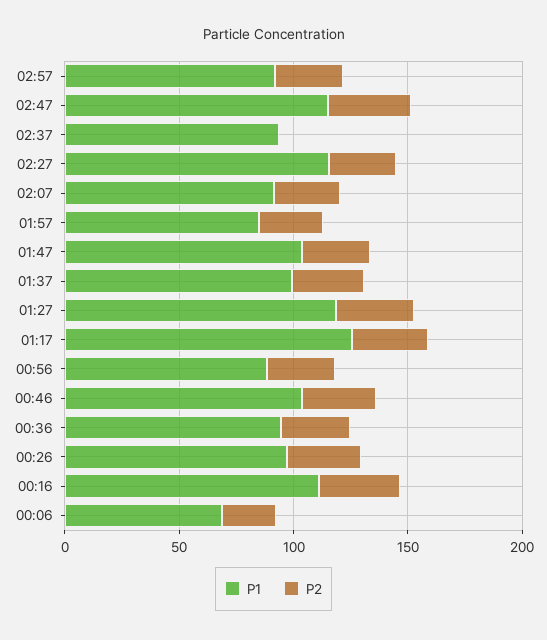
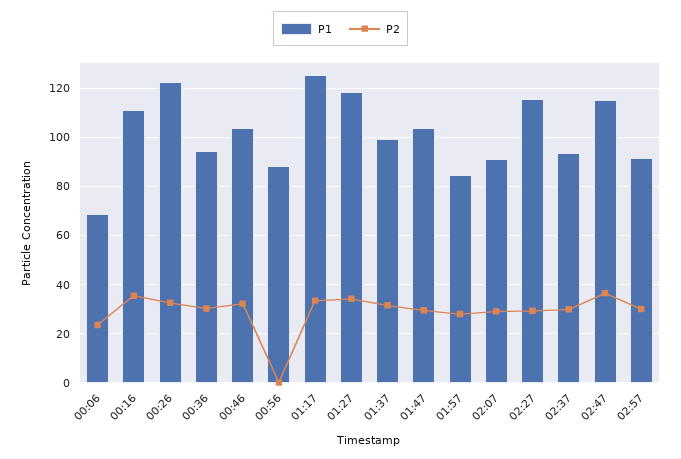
  {
    "P1": {
      "02:57": 92.5,
      "02:47": 115,
      "02:37": 95,
      "02:27": 115,
      "02:07": 92.5,
      "01:57": 85,
      "01:47": 105,
      "01:37": 100,
      "01:27": 117.5,
      "01:17": 125,
      "00:56": 87.5,
      "00:46": 102.5,
      "00:36": 95,
-     "00:26": 100,
+     "00:26": 122.5,
      "00:16": 110,
      "00:06": 70
    },
    "P2": {
      "02:57": 30,
      "02:47": 37.5,
-     "02:37": 0,
+     "02:37": 30,
      "02:27": 30,
      "02:07": 30,
      "01:57": 27.5,
      "01:47": 30,
      "01:37": 32.5,
      "01:27": 35,
      "01:17": 32.5,
-     "00:56": 30,
+     "00:56": 0,
      "00:46": 32.5,
      "00:36": 30,
      "00:26": 32.5,
      "00:16": 35,
      "00:06": 22.5
    }
  }

